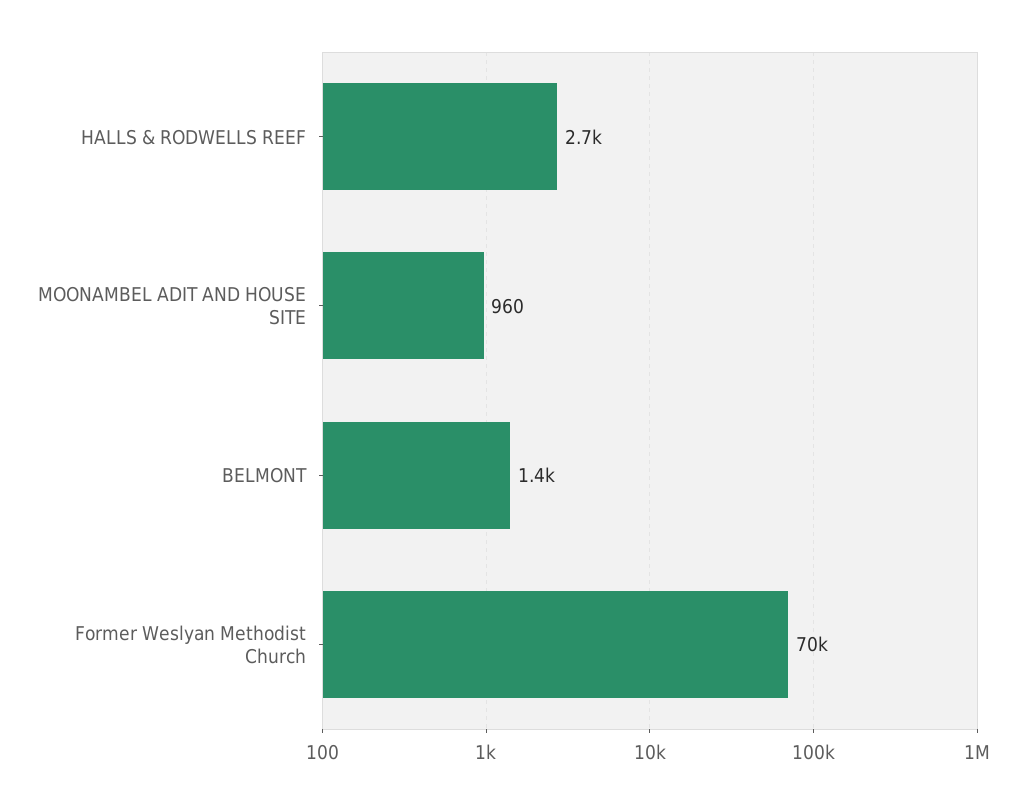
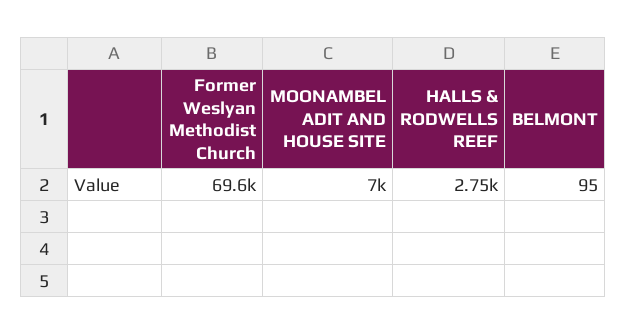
  {
    "HALLS & RODWELLS REEF": 2750,
-   "MOONAMBEL ADIT AND HOUSE SITE": 960,
+   "MOONAMBEL ADIT AND HOUSE SITE": 7000,
-   "BELMONT": 1400,
+   "BELMONT": 95,
    "Former Weslyan Methodist Church": 69600
  }

